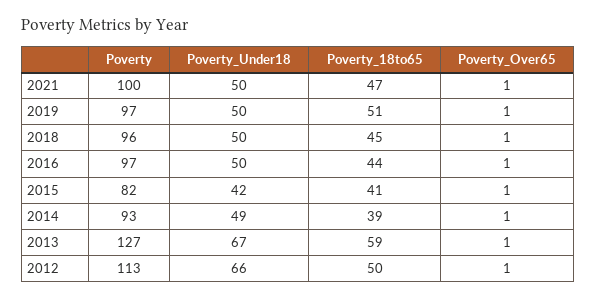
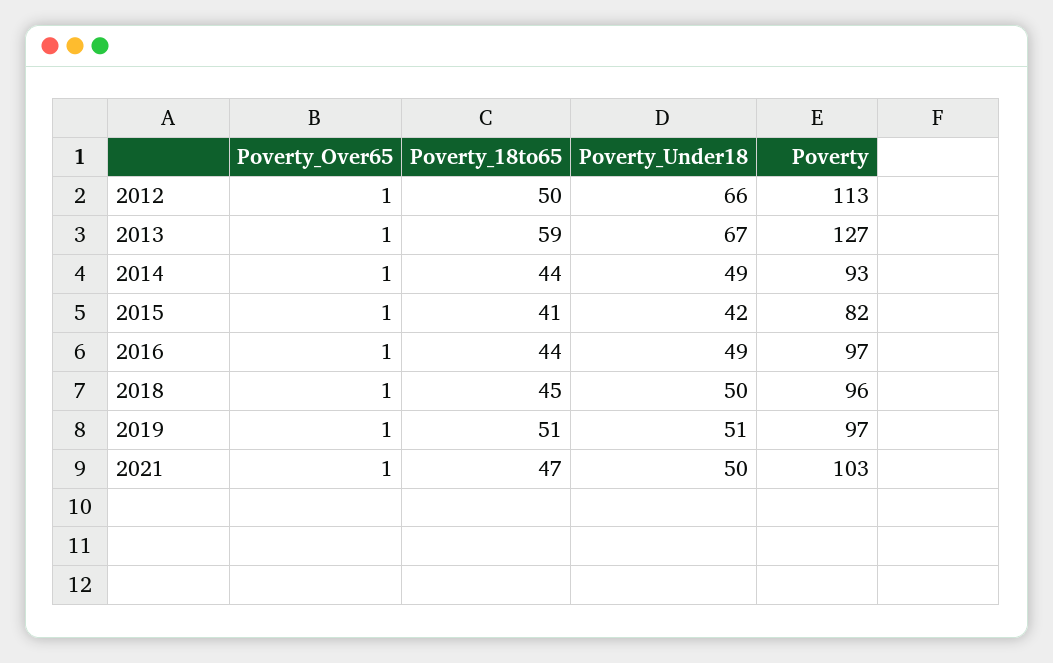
  {
    "Poverty": {
-     "2021": 100,
+     "2021": 103,
      "2019": 97,
      "2018": 96,
      "2016": 97,
      "2015": 82,
      "2014": 93,
      "2013": 127,
      "2012": 113
    },
    "Poverty_Under18": {
      "2021": 50,
-     "2019": 50,
+     "2019": 51,
      "2018": 50,
-     "2016": 50,
+     "2016": 49,
      "2015": 42,
      "2014": 49,
      "2013": 67,
      "2012": 66
    },
    "Poverty_18to65": {
      "2021": 47,
      "2019": 51,
      "2018": 45,
      "2016": 44,
      "2015": 41,
-     "2014": 39,
+     "2014": 44,
      "2013": 59,
      "2012": 50
    },
    "Poverty_Over65": {
      "2021": 1,
      "2019": 1,
      "2018": 1,
      "2016": 1,
      "2015": 1,
      "2014": 1,
      "2013": 1,
      "2012": 1
    }
  }

